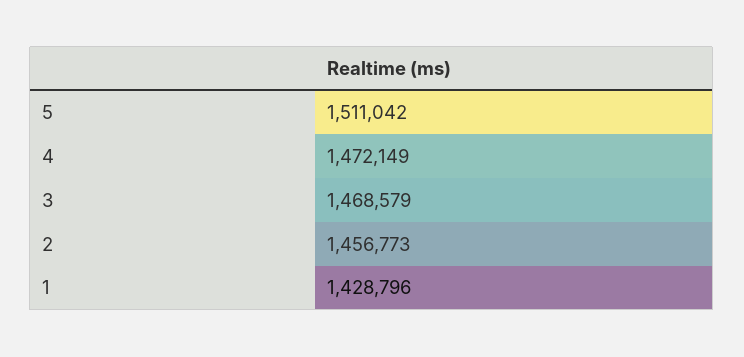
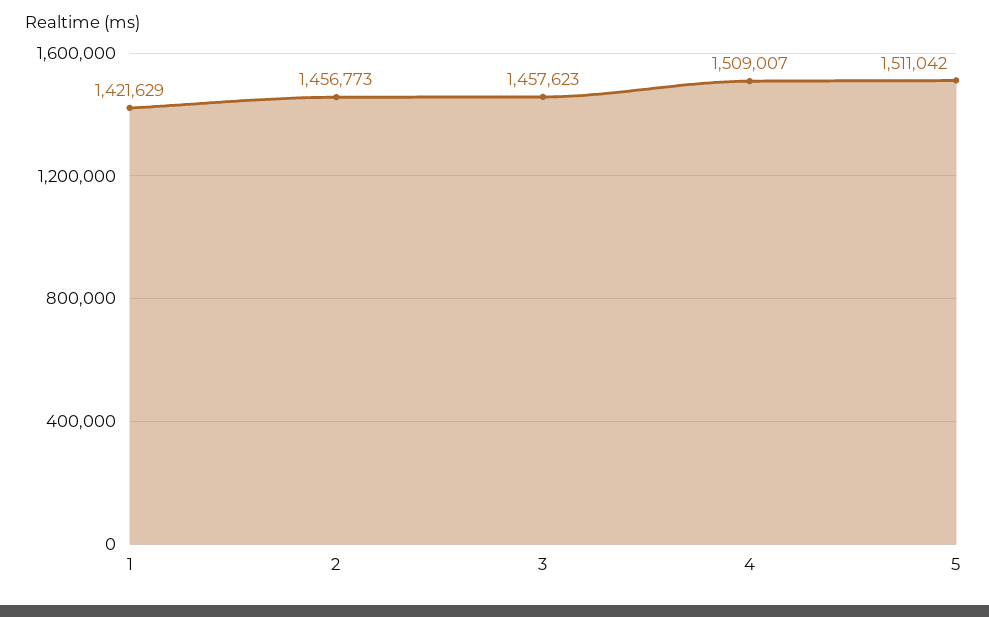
  {
    "5": 1511042,
-   "4": 1472149,
+   "4": 1509007,
-   "3": 1468579,
+   "3": 1457623,
    "2": 1456773,
-   "1": 1428796
+   "1": 1421629
  }

